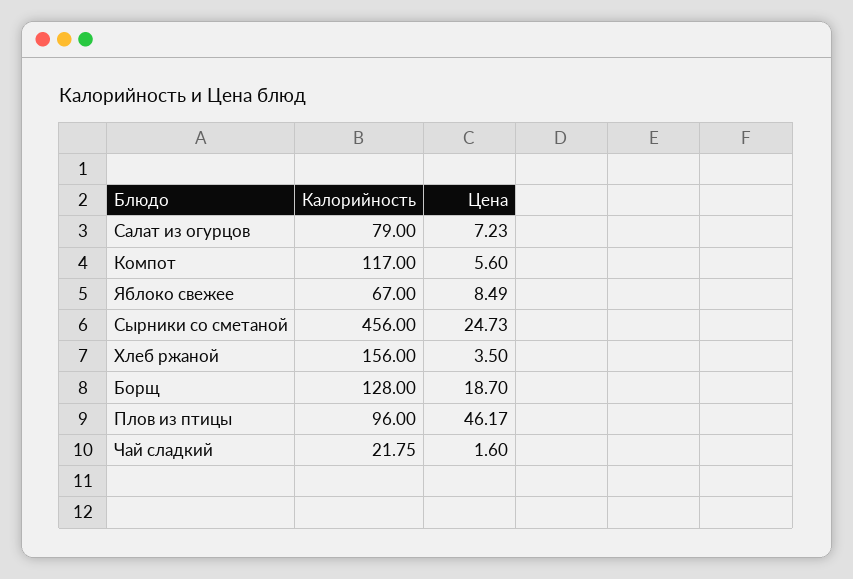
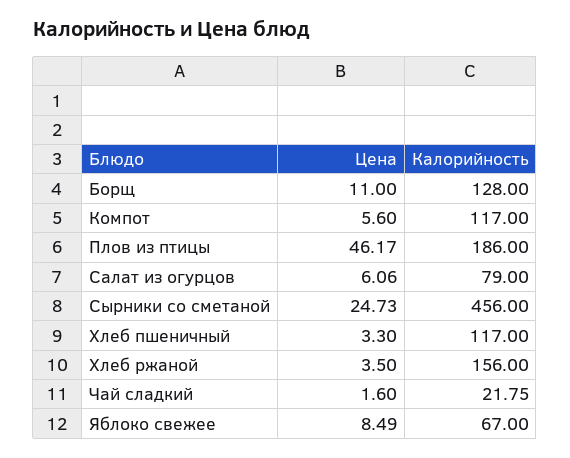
  {
    "Калорийность": {
      "Салат из огурцов": 79,
      "Компот": 117,
      "Яблоко свежее": 67,
      "Сырники со сметаной": 456,
      "Хлеб ржаной": 156,
      "Борщ": 128,
-     "Плов из птицы": 96,
+     "Плов из птицы": 186,
-     "Чай сладкий": 21.75
+     "Чай сладкий": 21.75,
+     "Хлеб пшеничный": 117
    },
    "Цена": {
-     "Салат из огурцов": 7.23,
+     "Салат из огурцов": 6.06,
      "Компот": 5.6,
      "Яблоко свежее": 8.49,
      "Сырники со сметаной": 24.73,
      "Хлеб ржаной": 3.5,
-     "Борщ": 18.7,
+     "Борщ": 11,
      "Плов из птицы": 46.17,
-     "Чай сладкий": 1.6
+     "Чай сладкий": 1.6,
+     "Хлеб пшеничный": 3.3
    }
  }

